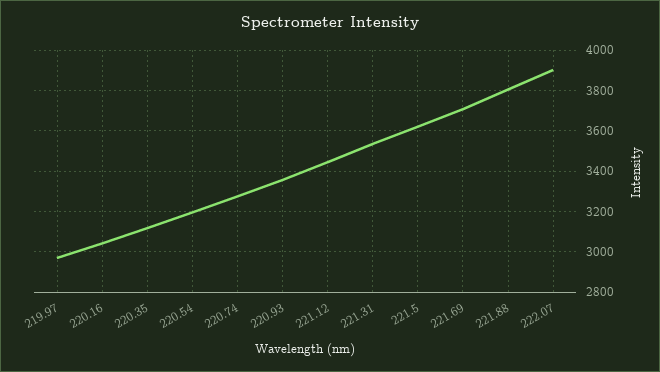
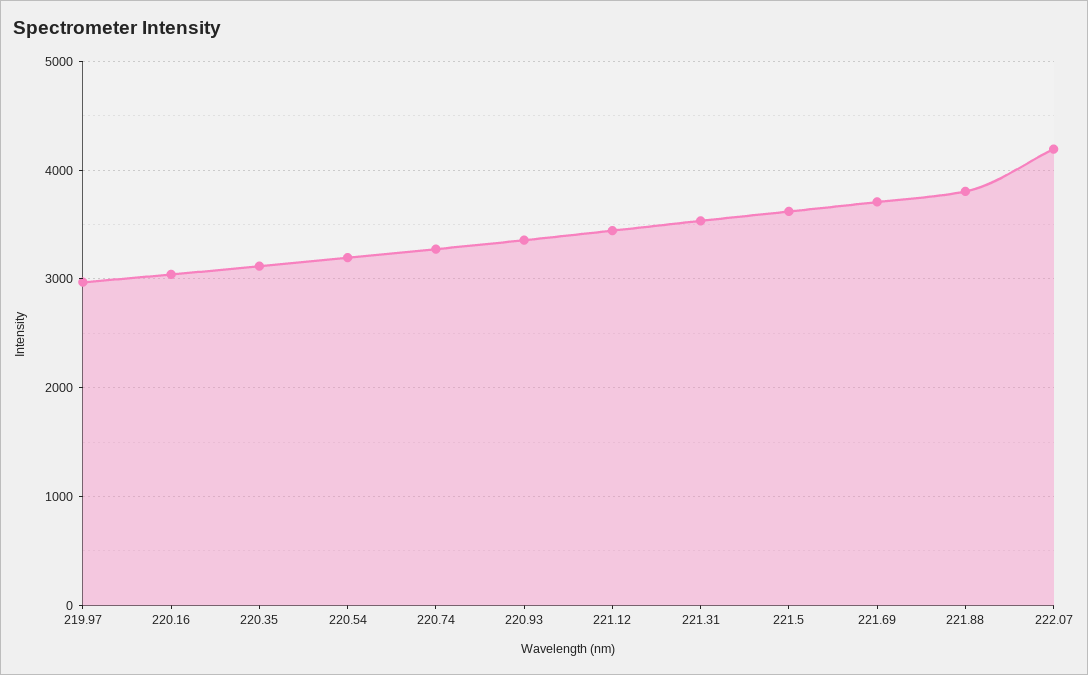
  {
    "219.97": 2950,
    "220.16": 3050,
    "220.35": 3100,
    "220.54": 3200,
    "220.74": 3300,
    "220.93": 3350,
    "221.12": 3450,
    "221.31": 3550,
    "221.5": 3600,
    "221.69": 3700,
    "221.88": 3800,
-   "222.07": 3900
+   "222.07": 4200
  }

